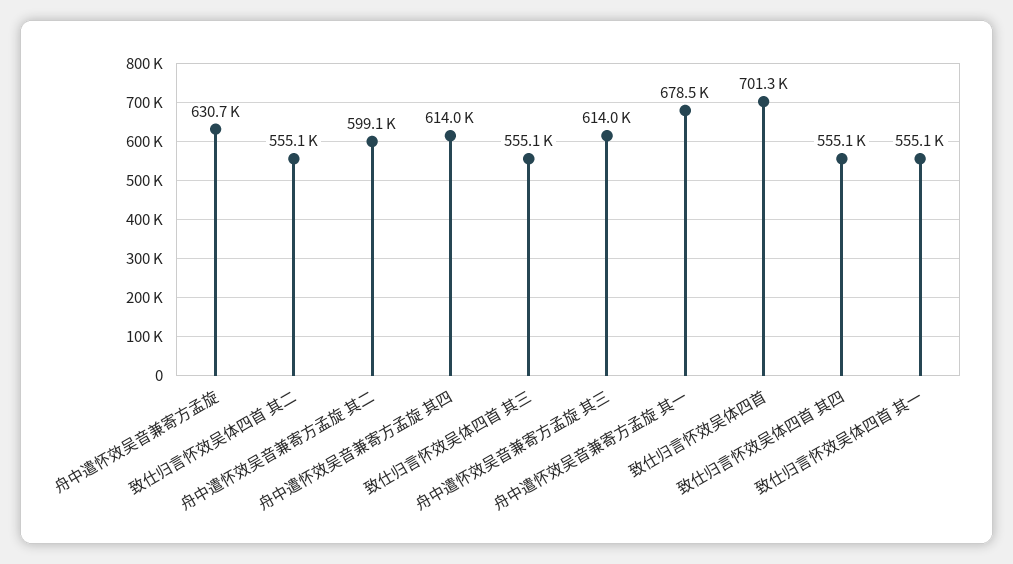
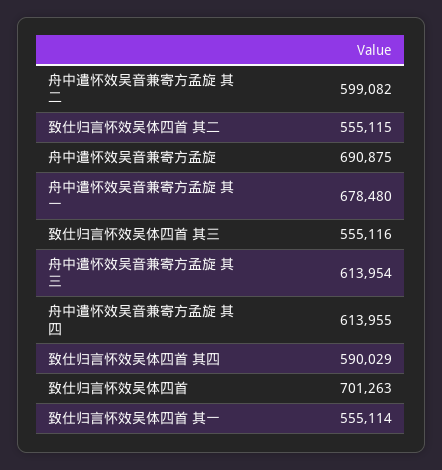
  {
-   "舟中遣怀效吴音兼寄方孟旋": 630700,
+   "舟中遣怀效吴音兼寄方孟旋": 690875,
    "致仕归言怀效吴体四首 其二": 555115,
    "舟中遣怀效吴音兼寄方孟旋 其二": 599082,
    "舟中遣怀效吴音兼寄方孟旋 其四": 613955,
    "致仕归言怀效吴体四首 其三": 555116,
    "舟中遣怀效吴音兼寄方孟旋 其三": 613954,
    "舟中遣怀效吴音兼寄方孟旋 其一": 678480,
    "致仕归言怀效吴体四首": 701263,
-   "致仕归言怀效吴体四首 其四": 555100,
+   "致仕归言怀效吴体四首 其四": 590029,
    "致仕归言怀效吴体四首 其一": 555114
  }

